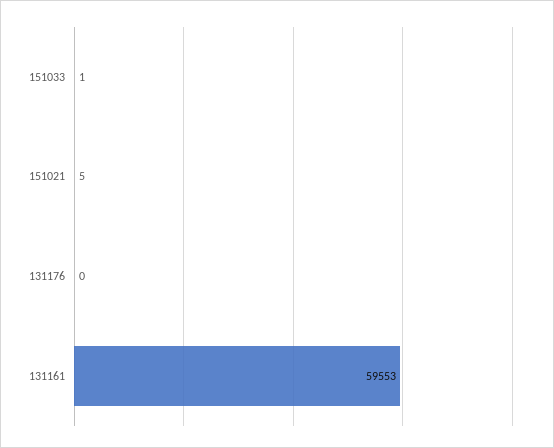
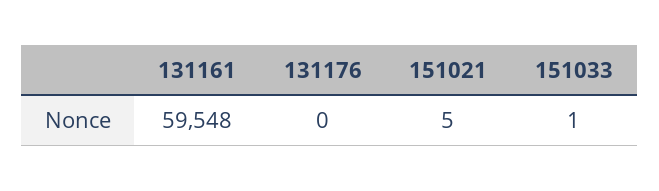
  {
    "151033": 1,
    "151021": 5,
    "131176": 0,
-   "131161": 59553
+   "131161": 59548
  }

